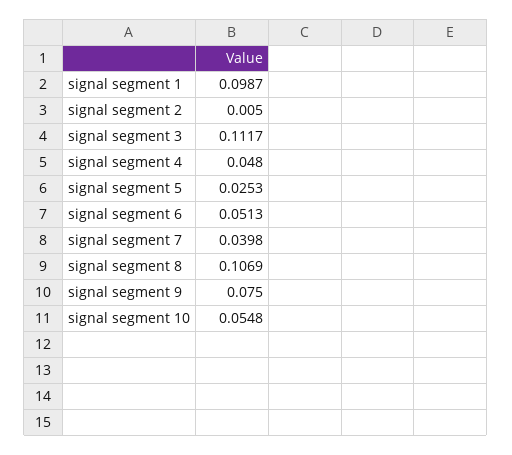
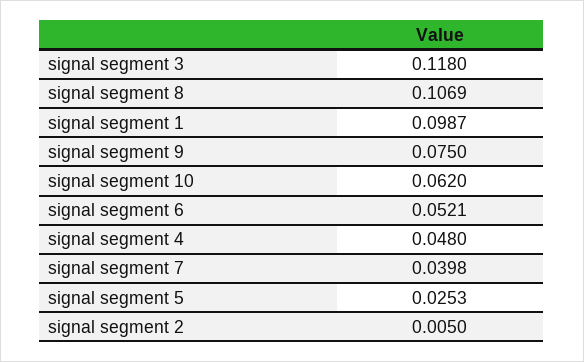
  {
    "signal segment 1": 0.0987,
    "signal segment 2": 0.005,
-   "signal segment 3": 0.1117,
+   "signal segment 3": 0.118,
    "signal segment 4": 0.048,
    "signal segment 5": 0.0253,
-   "signal segment 6": 0.0513,
+   "signal segment 6": 0.0521,
    "signal segment 7": 0.0398,
    "signal segment 8": 0.1069,
    "signal segment 9": 0.075,
-   "signal segment 10": 0.0548
+   "signal segment 10": 0.062
  }

